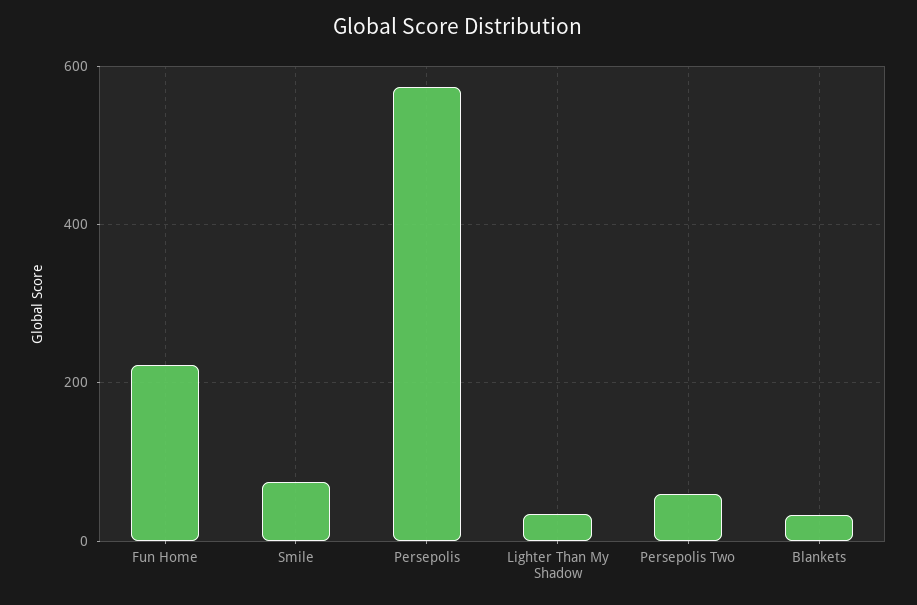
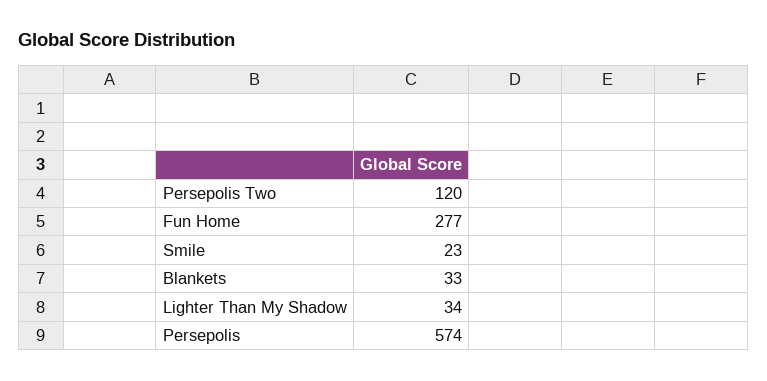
  {
-   "Fun Home": 220,
+   "Fun Home": 277,
-   "Smile": 80,
+   "Smile": 23,
    "Persepolis": 574,
    "Lighter Than My Shadow": 34,
-   "Persepolis Two": 60,
+   "Persepolis Two": 120,
    "Blankets": 33
  }

